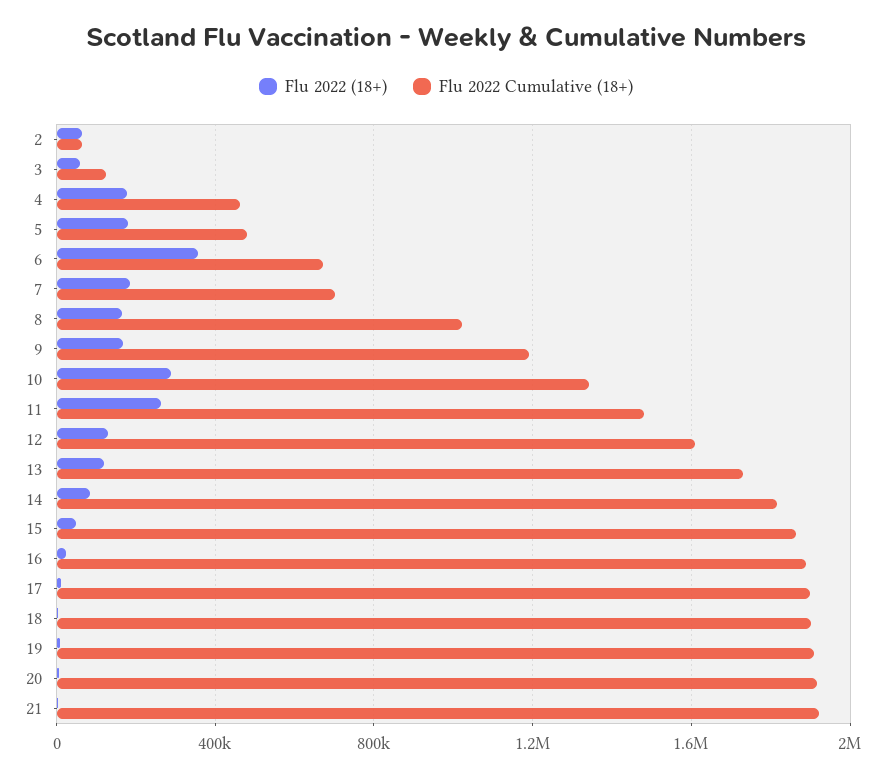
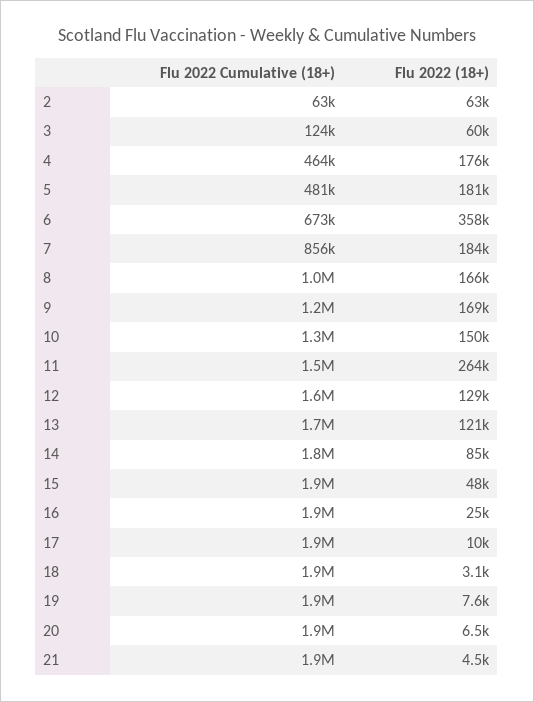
  {
    "Flu 2022 (18+)": {
      "2": 63000,
      "3": 60000,
      "4": 176000,
      "5": 181000,
      "6": 358000,
      "7": 184000,
      "8": 166000,
      "9": 169000,
-     "10": 300000,
+     "10": 150000,
      "11": 264000,
      "12": 129000,
      "13": 121000,
      "14": 85000,
      "15": 48000,
      "16": 25000,
      "17": 10000,
      "18": 3100,
      "19": 7600,
      "20": 6500,
      "21": 4500
    },
    "Flu 2022 Cumulative (18+)": {
      "2": 63000,
      "3": 124000,
      "4": 464000,
      "5": 481000,
      "6": 673000,
-     "7": 700000,
+     "7": 856000,
      "8": 1000000,
      "9": 1200000,
      "10": 1300000,
      "11": 1500000,
      "12": 1600000,
      "13": 1700000,
      "14": 1800000,
      "15": 1900000,
      "16": 1900000,
      "17": 1900000,
      "18": 1900000,
      "19": 1900000,
      "20": 1900000,
      "21": 1900000
    }
  }

